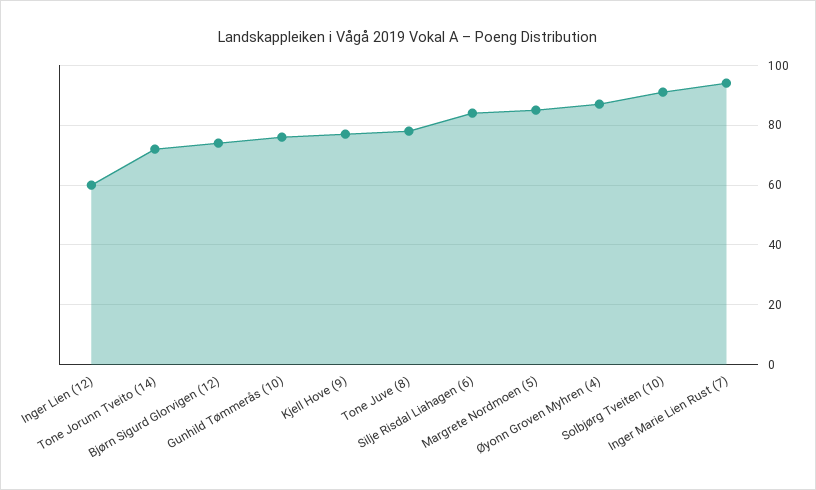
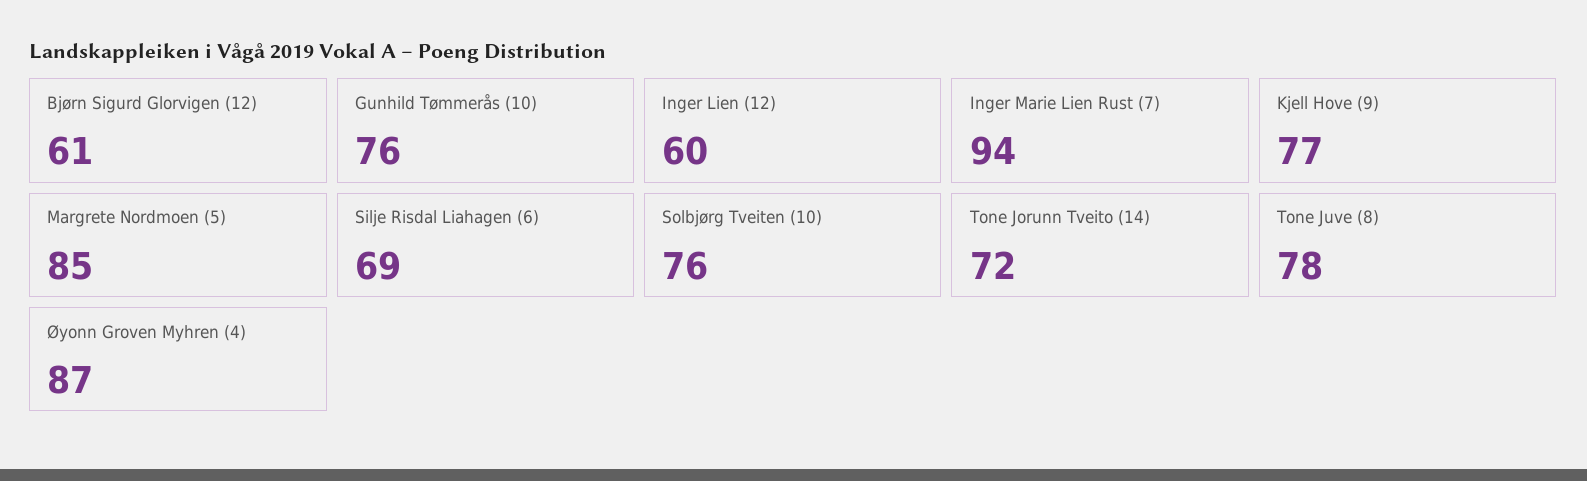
  {
    "Inger Lien (12)": 60,
    "Tone Jorunn Tveito (14)": 72,
-   "Bjørn Sigurd Glorvigen (12)": 75,
+   "Bjørn Sigurd Glorvigen (12)": 61,
    "Gunhild Tømmerås (10)": 76,
    "Kjell Hove (9)": 77,
    "Tone Juve (8)": 78,
-   "Silje Risdal Liahagen (6)": 85,
+   "Silje Risdal Liahagen (6)": 69,
    "Margrete Nordmoen (5)": 85,
    "Øyonn Groven Myhren (4)": 87,
-   "Solbjørg Tveiten (10)": 90,
+   "Solbjørg Tveiten (10)": 76,
    "Inger Marie Lien Rust (7)": 94
  }

